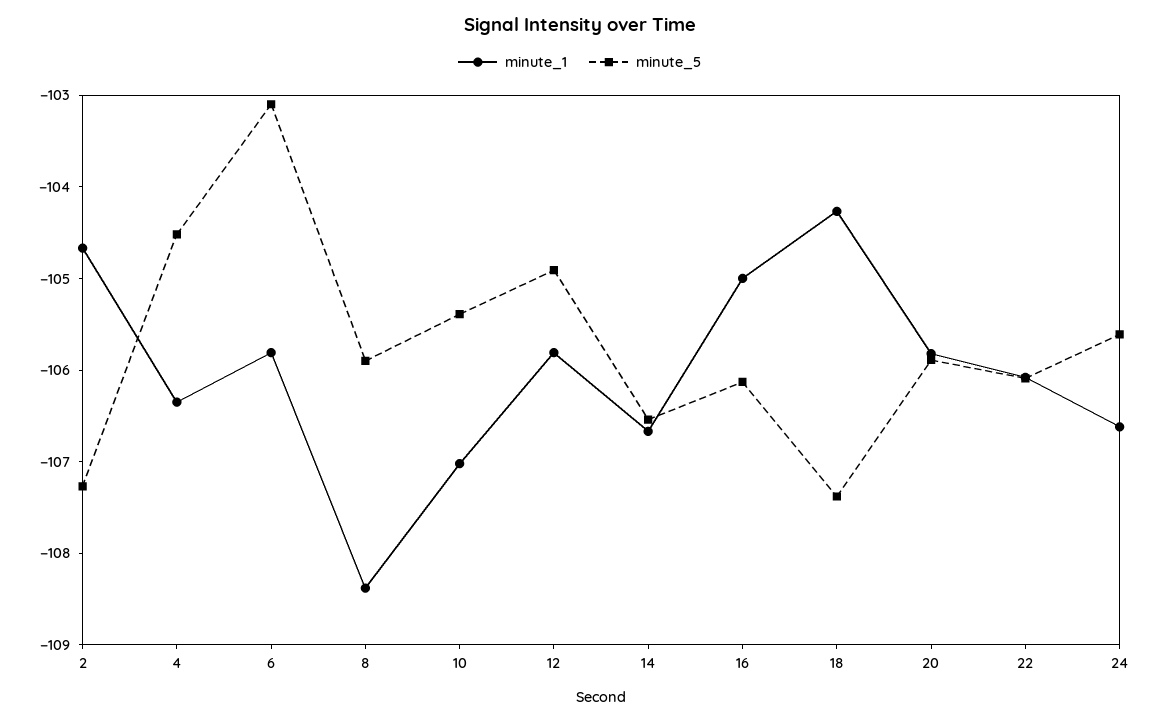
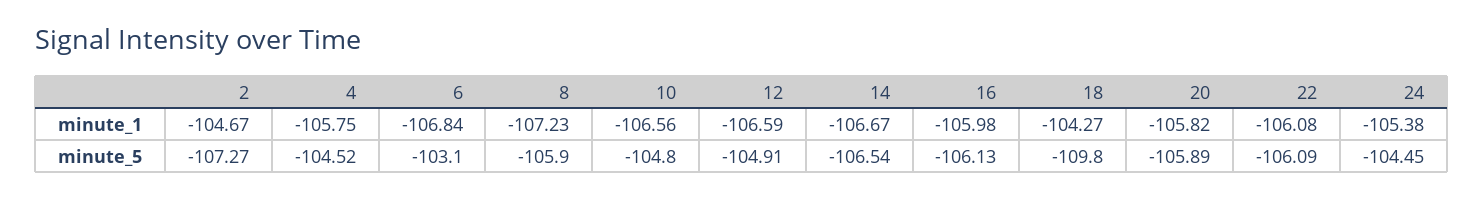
  {
    "minute_1": {
      "2": -104.67,
-     "4": -106.4,
+     "4": -105.75,
-     "6": -105.8,
+     "6": -106.84,
-     "8": -108.4,
+     "8": -107.23,
-     "10": -107,
+     "10": -106.56,
-     "12": -105.8,
+     "12": -106.59,
      "14": -106.67,
-     "16": -105,
+     "16": -105.98,
      "18": -104.27,
      "20": -105.82,
      "22": -106.08,
-     "24": -106.6
+     "24": -105.38
    },
    "minute_5": {
      "2": -107.27,
      "4": -104.52,
      "6": -103.1,
      "8": -105.9,
-     "10": -105.4,
+     "10": -104.8,
      "12": -104.91,
      "14": -106.54,
      "16": -106.13,
-     "18": -107.4,
+     "18": -109.8,
      "20": -105.89,
      "22": -106.09,
-     "24": -105.6
+     "24": -104.45
    }
  }

